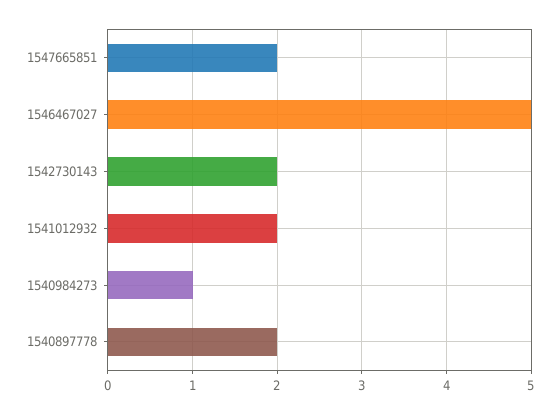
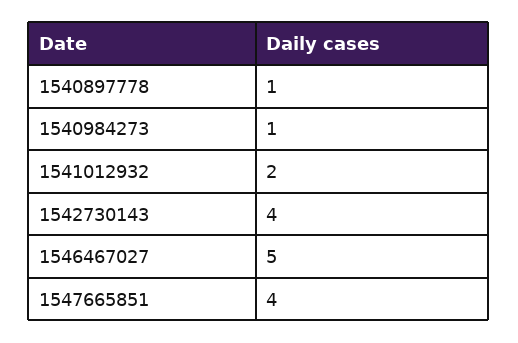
  {
-   "1547665851": 2,
+   "1547665851": 4,
    "1546467027": 5,
-   "1542730143": 2,
+   "1542730143": 4,
    "1541012932": 2,
    "1540984273": 1,
-   "1540897778": 2
+   "1540897778": 1
  }

